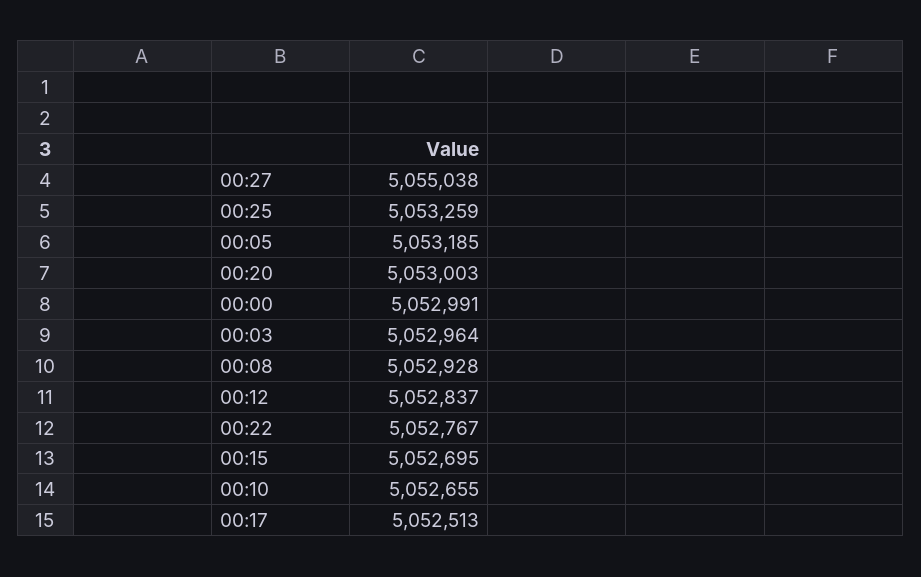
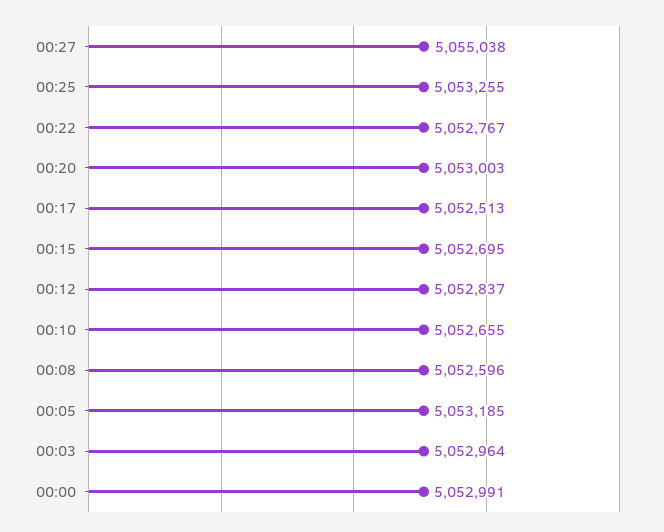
  {
    "00:27": 5055038,
-   "00:25": 5053259,
+   "00:25": 5053255,
    "00:05": 5053185,
    "00:20": 5053003,
    "00:00": 5052991,
    "00:03": 5052964,
-   "00:08": 5052928,
+   "00:08": 5052596,
    "00:12": 5052837,
    "00:22": 5052767,
    "00:15": 5052695,
    "00:10": 5052655,
    "00:17": 5052513
  }

